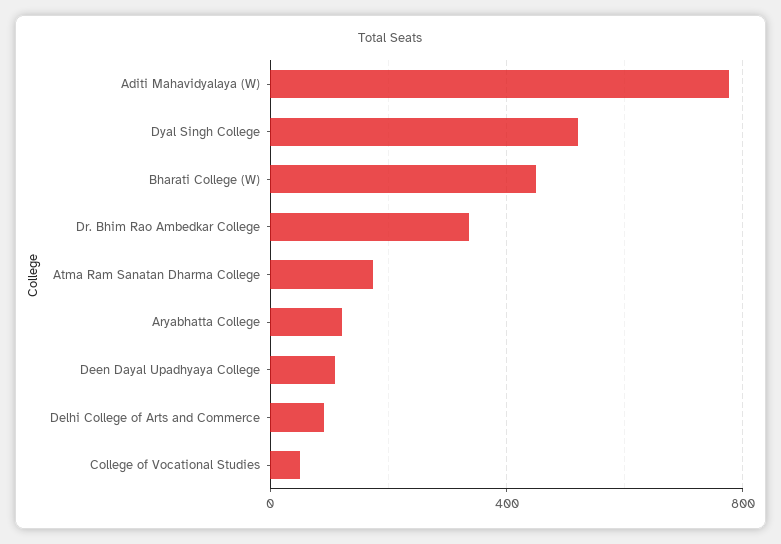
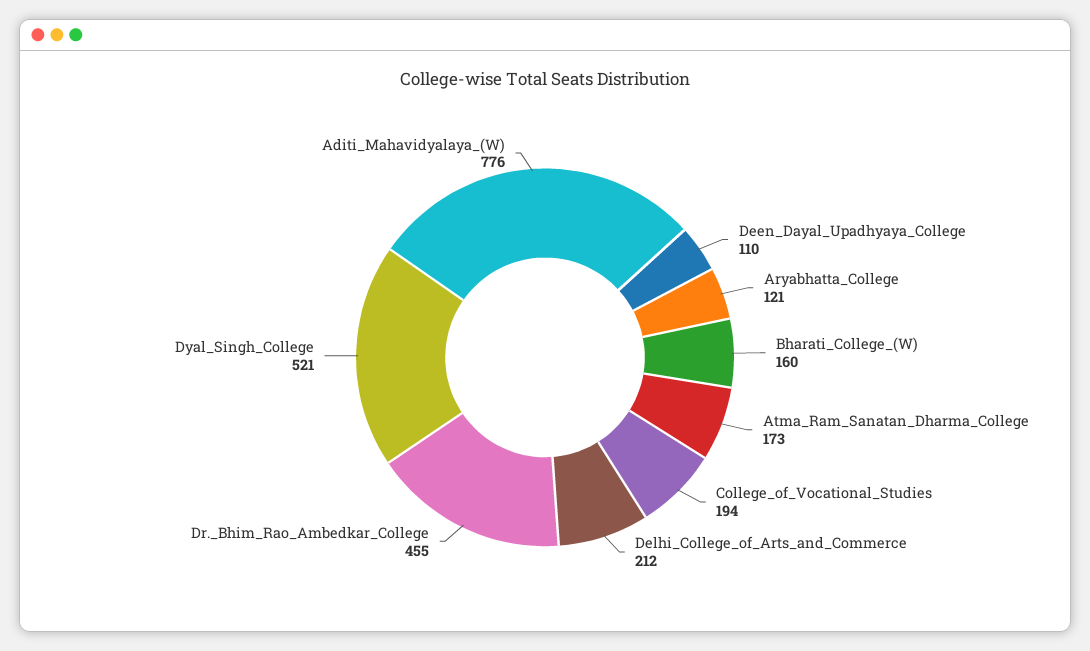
  {
    "Aditi Mahavidyalaya (W)": 776,
    "Dyal Singh College": 521,
-   "Bharati College (W)": 450,
+   "Bharati College (W)": 160,
-   "Dr. Bhim Rao Ambedkar College": 350,
+   "Dr. Bhim Rao Ambedkar College": 455,
    "Atma Ram Sanatan Dharma College": 173,
    "Aryabhatta College": 121,
    "Deen Dayal Upadhyaya College": 110,
-   "Delhi College of Arts and Commerce": 100,
+   "Delhi College of Arts and Commerce": 212,
-   "College of Vocational Studies": 50
+   "College of Vocational Studies": 194
  }

